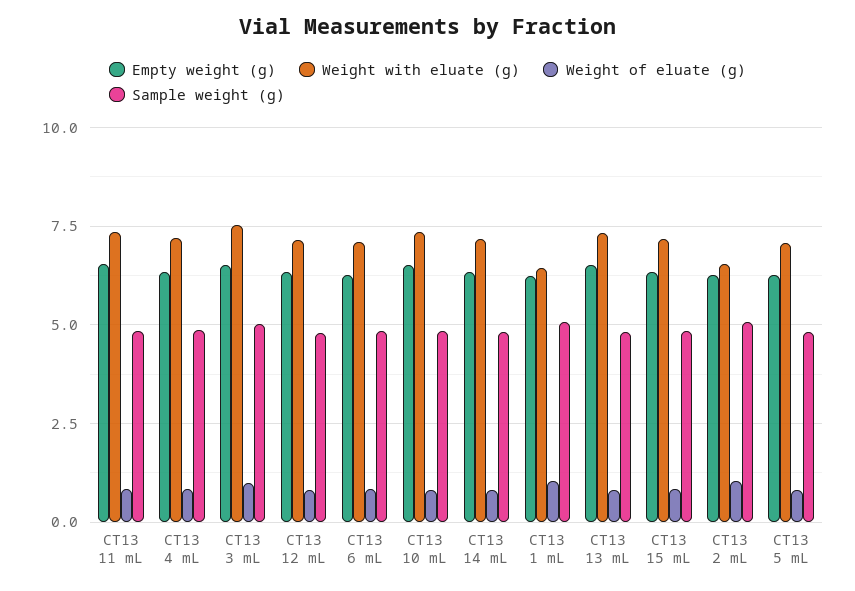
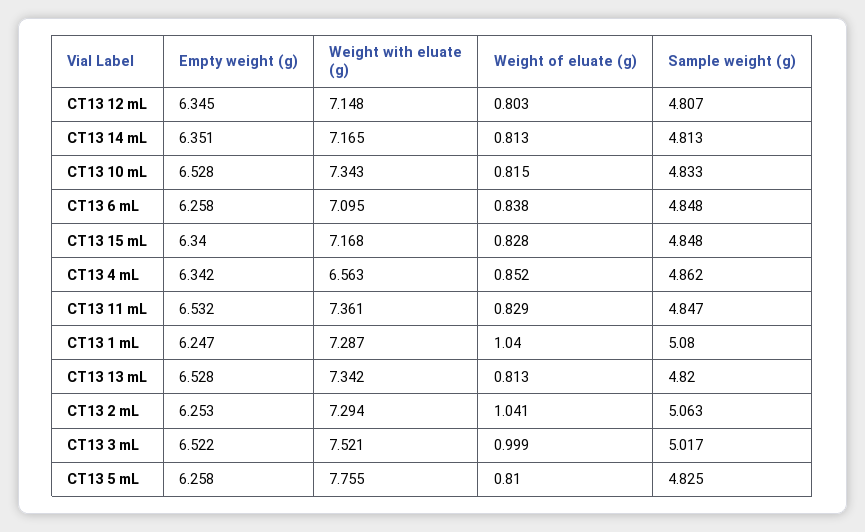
  {
    "Empty weight (g)": {
      "CT13 11 mL": 6.532,
      "CT13 4 mL": 6.342,
      "CT13 3 mL": 6.522,
      "CT13 12 mL": 6.345,
      "CT13 6 mL": 6.258,
      "CT13 10 mL": 6.528,
      "CT13 14 mL": 6.351,
      "CT13 1 mL": 6.247,
      "CT13 13 mL": 6.528,
      "CT13 15 mL": 6.34,
      "CT13 2 mL": 6.253,
      "CT13 5 mL": 6.258
    },
    "Weight with eluate (g)": {
      "CT13 11 mL": 7.361,
-     "CT13 4 mL": 7.25,
+     "CT13 4 mL": 6.563,
      "CT13 3 mL": 7.521,
      "CT13 12 mL": 7.148,
      "CT13 6 mL": 7.095,
      "CT13 10 mL": 7.343,
      "CT13 14 mL": 7.165,
-     "CT13 1 mL": 6.5,
+     "CT13 1 mL": 7.287,
      "CT13 13 mL": 7.342,
      "CT13 15 mL": 7.168,
-     "CT13 2 mL": 6.5,
+     "CT13 2 mL": 7.294,
-     "CT13 5 mL": 7
+     "CT13 5 mL": 7.755
    },
    "Weight of eluate (g)": {
      "CT13 11 mL": 0.829,
      "CT13 4 mL": 0.852,
      "CT13 3 mL": 0.999,
      "CT13 12 mL": 0.803,
      "CT13 6 mL": 0.838,
      "CT13 10 mL": 0.815,
      "CT13 14 mL": 0.813,
      "CT13 1 mL": 1.04,
      "CT13 13 mL": 0.813,
      "CT13 15 mL": 0.828,
      "CT13 2 mL": 1.041,
      "CT13 5 mL": 0.81
    },
    "Sample weight (g)": {
      "CT13 11 mL": 4.847,
      "CT13 4 mL": 4.862,
      "CT13 3 mL": 5.017,
      "CT13 12 mL": 4.807,
      "CT13 6 mL": 4.848,
      "CT13 10 mL": 4.833,
      "CT13 14 mL": 4.813,
      "CT13 1 mL": 5.08,
      "CT13 13 mL": 4.82,
      "CT13 15 mL": 4.848,
      "CT13 2 mL": 5.063,
      "CT13 5 mL": 4.825
    }
  }

